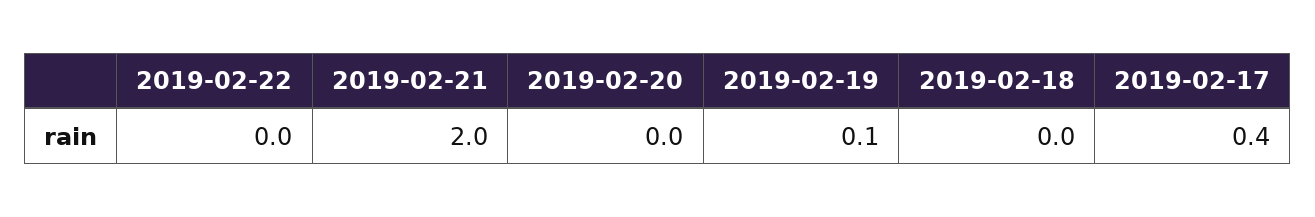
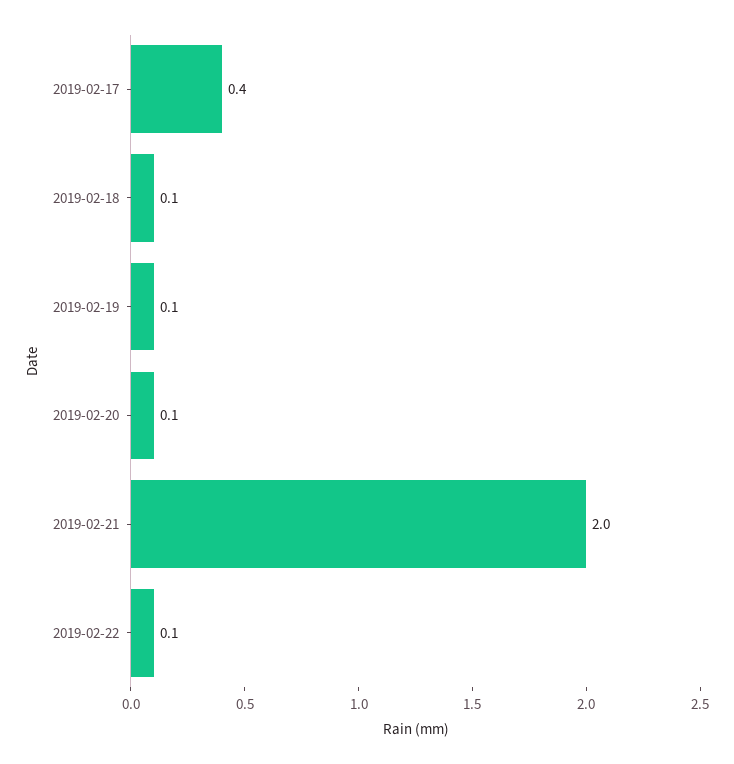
  {
-   "2019-02-22": 0,
+   "2019-02-22": 0.1,
    "2019-02-21": 2,
-   "2019-02-20": 0,
+   "2019-02-20": 0.1,
    "2019-02-19": 0.1,
-   "2019-02-18": 0,
+   "2019-02-18": 0.1,
    "2019-02-17": 0.4
  }

